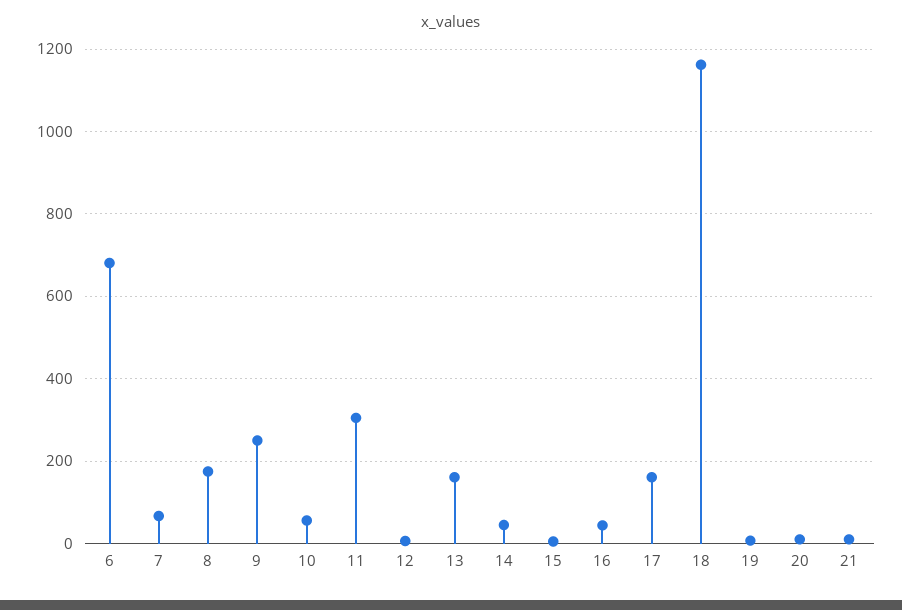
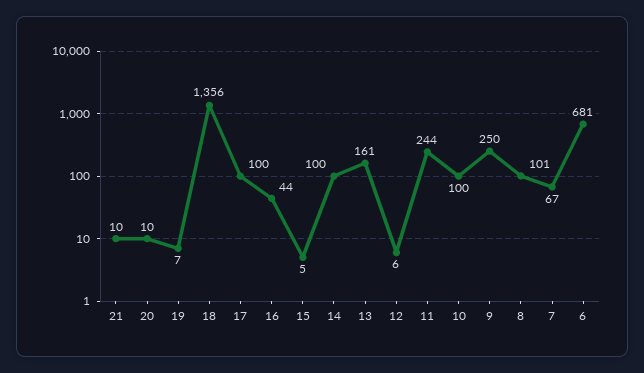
  {
    "6": 681,
    "7": 67,
-   "8": 180,
+   "8": 101,
    "9": 250,
-   "10": 60,
+   "10": 100,
-   "11": 300,
+   "11": 244,
    "12": 6,
    "13": 161,
-   "14": 40,
+   "14": 100,
    "15": 5,
    "16": 44,
-   "17": 160,
+   "17": 100,
-   "18": 1160,
+   "18": 1356,
    "19": 7,
    "20": 10,
    "21": 10
  }

